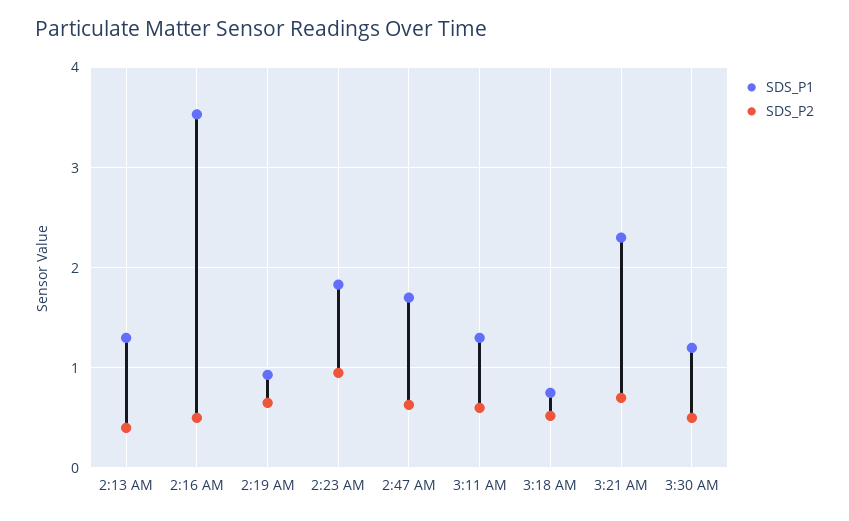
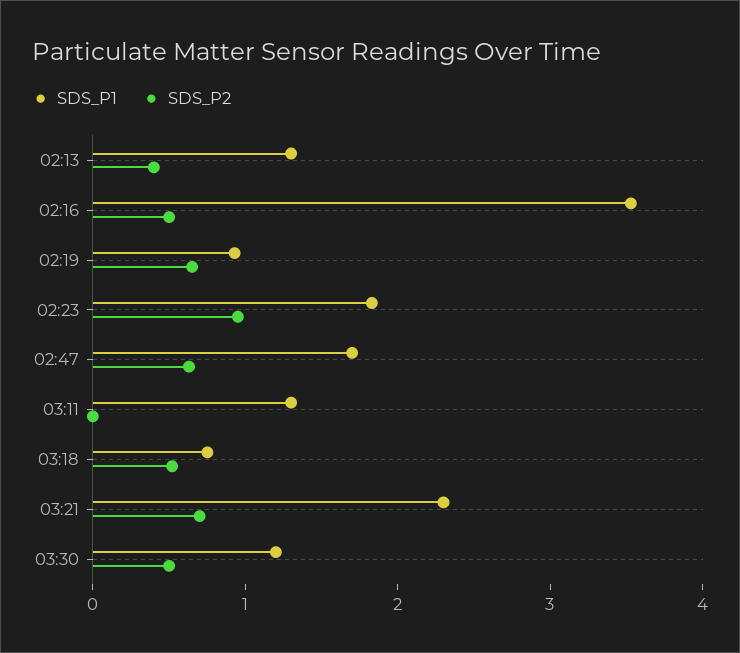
  {
    "SDS_P1": {
      "2:13 AM": 1.3,
      "2:16 AM": 3.5,
      "2:19 AM": 0.9,
      "2:23 AM": 1.8,
      "2:47 AM": 1.7,
      "3:11 AM": 1.3,
      "3:18 AM": 0.8,
      "3:21 AM": 2.3,
      "3:30 AM": 1.2
    },
    "SDS_P2": {
      "2:13 AM": 0.4,
      "2:16 AM": 0.5,
      "2:19 AM": 0.7,
      "2:23 AM": 1,
      "2:47 AM": 0.6,
-     "3:11 AM": 0.6,
+     "3:11 AM": 0,
      "3:18 AM": 0.5,
      "3:21 AM": 0.7,
      "3:30 AM": 0.5
    }
  }

